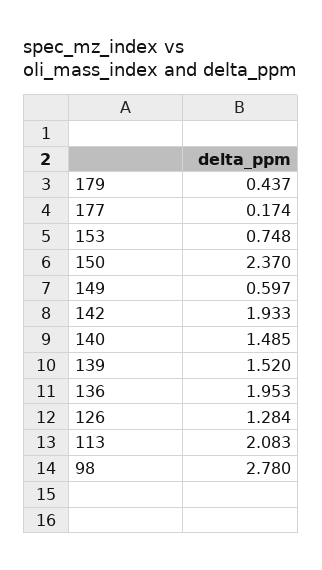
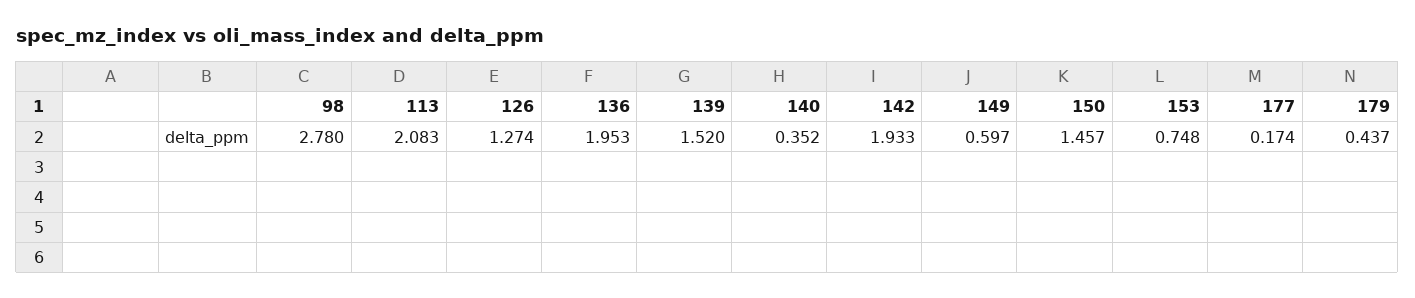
  {
    "179": 0.437,
    "177": 0.174,
    "153": 0.748,
-   "150": 2.37,
+   "150": 1.457,
    "149": 0.597,
    "142": 1.933,
-   "140": 1.485,
+   "140": 0.352,
    "139": 1.52,
    "136": 1.953,
-   "126": 1.284,
+   "126": 1.274,
    "113": 2.083,
    "98": 2.78
  }

